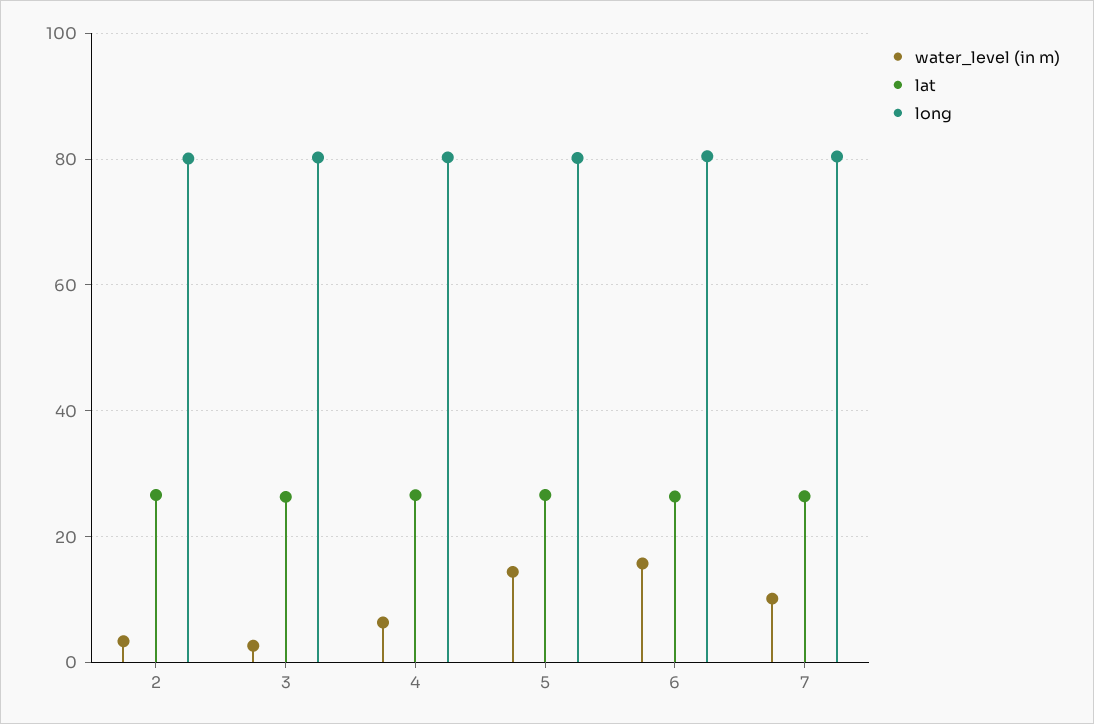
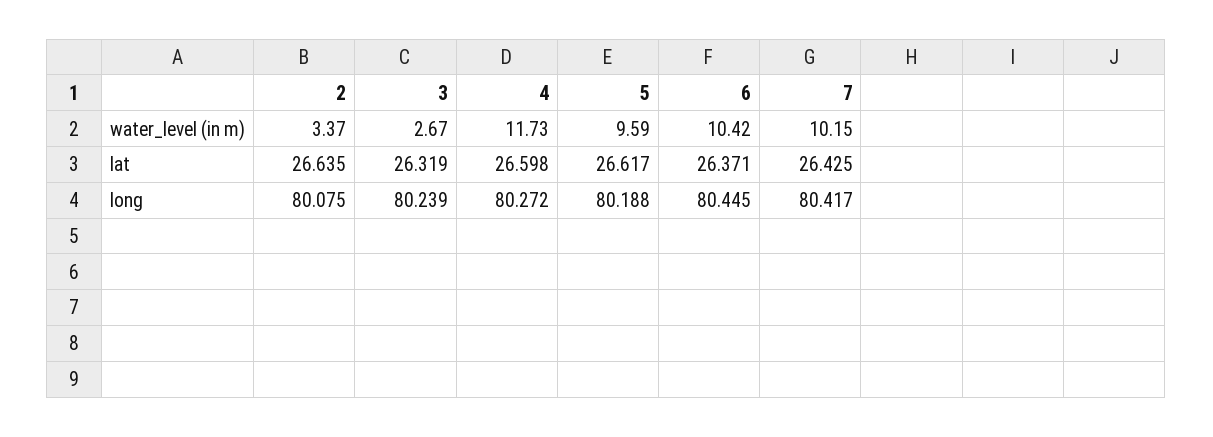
  {
    "water_level (in m)": {
      "2": 3.37,
      "3": 2.67,
-     "4": 6,
+     "4": 11.73,
-     "5": 14,
+     "5": 9.59,
-     "6": 16,
+     "6": 10.42,
      "7": 10.15
    },
    "lat": {
      "2": 26.635,
      "3": 26.319,
      "4": 26.598,
      "5": 26.617,
      "6": 26.371,
      "7": 26.425
    },
    "long": {
      "2": 80.075,
      "3": 80.239,
      "4": 80.272,
      "5": 80.188,
      "6": 80.445,
      "7": 80.417
    }
  }

